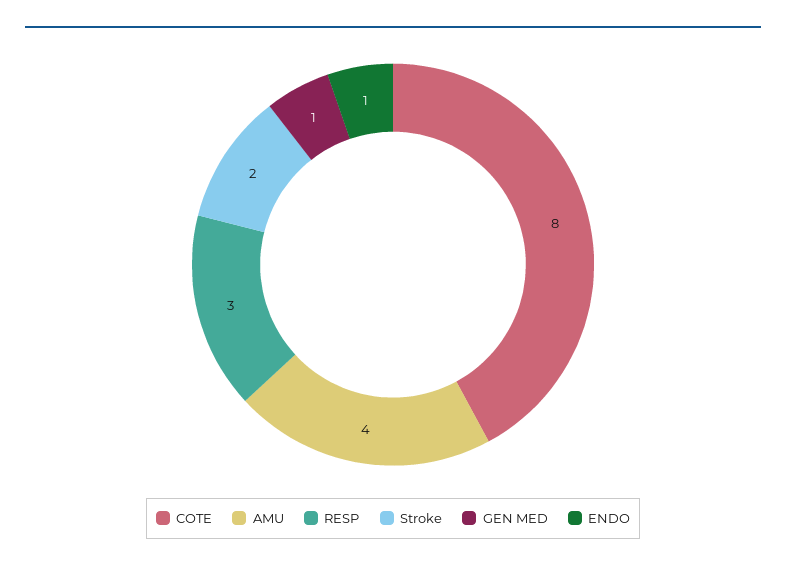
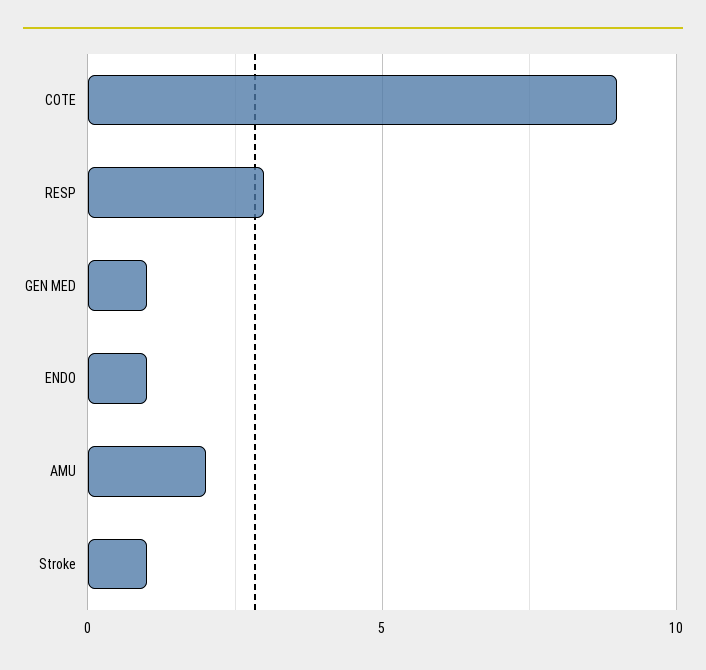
  {
-   "COTE": 8,
+   "COTE": 9,
-   "AMU": 4,
+   "AMU": 2,
    "RESP": 3,
-   "Stroke": 2,
+   "Stroke": 1,
    "GEN MED": 1,
    "ENDO": 1
  }

